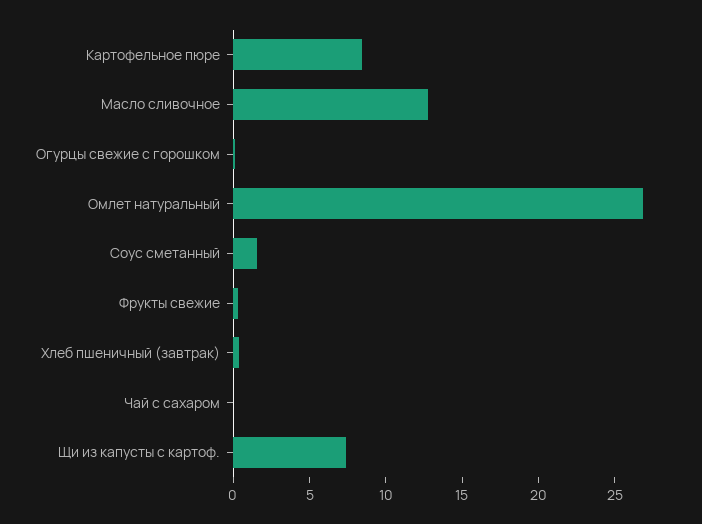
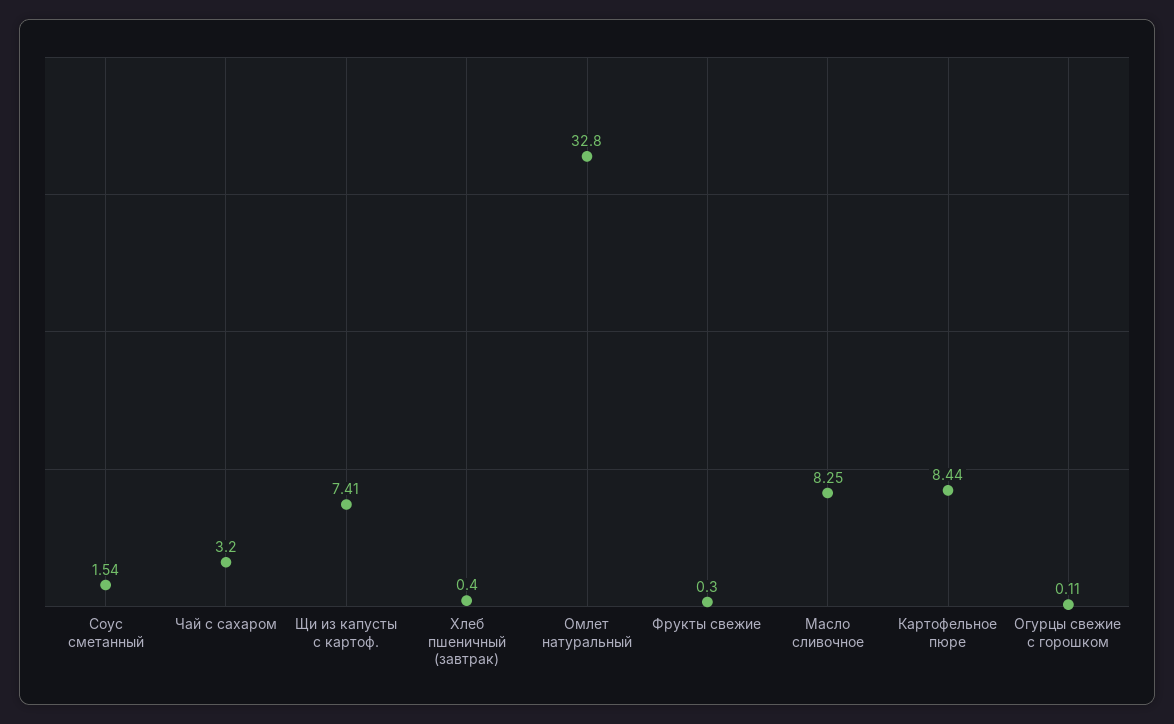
  {
    "Картофельное пюре": 8.44,
-   "Масло сливочное": 13,
+   "Масло сливочное": 8.25,
    "Огурцы свежие с горошком": 0.11,
-   "Омлет натуральный": 27,
+   "Омлет натуральный": 32.8,
    "Соус сметанный": 1.54,
    "Фрукты свежие": 0.3,
    "Хлеб пшеничный (завтрак)": 0.4,
-   "Чай с сахаром": 0,
+   "Чай с сахаром": 3.2,
    "Щи из капусты с картоф.": 7.41
  }

